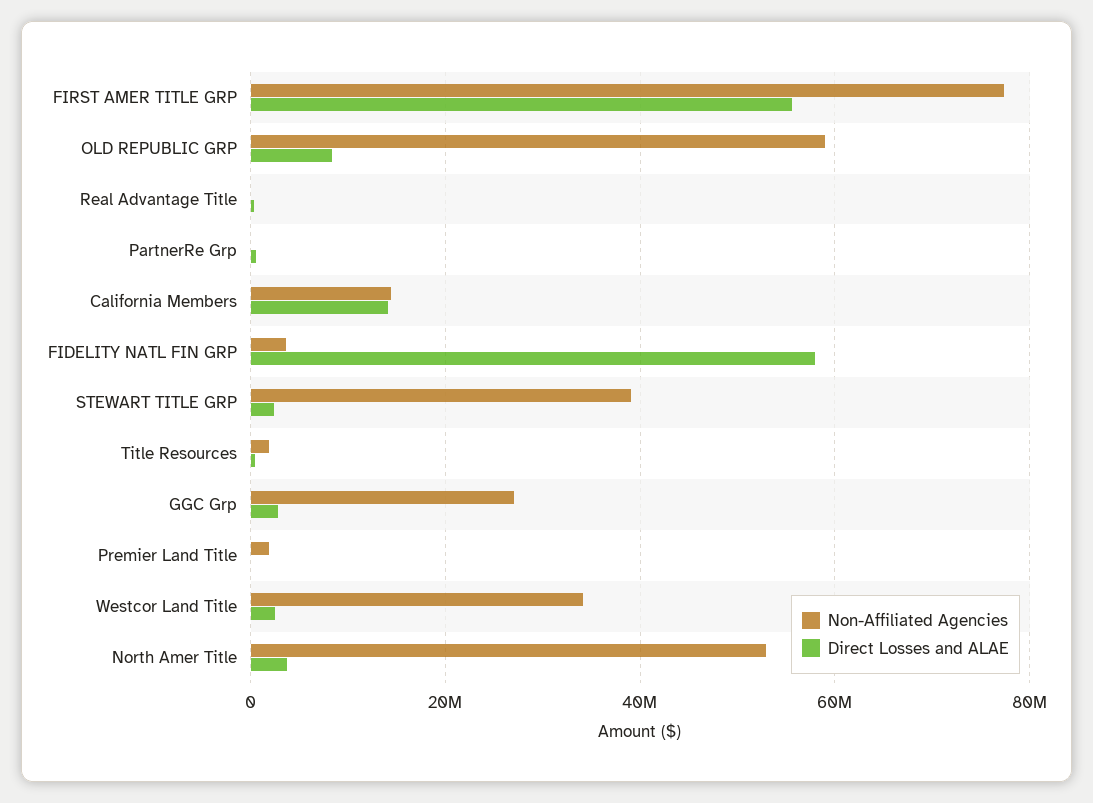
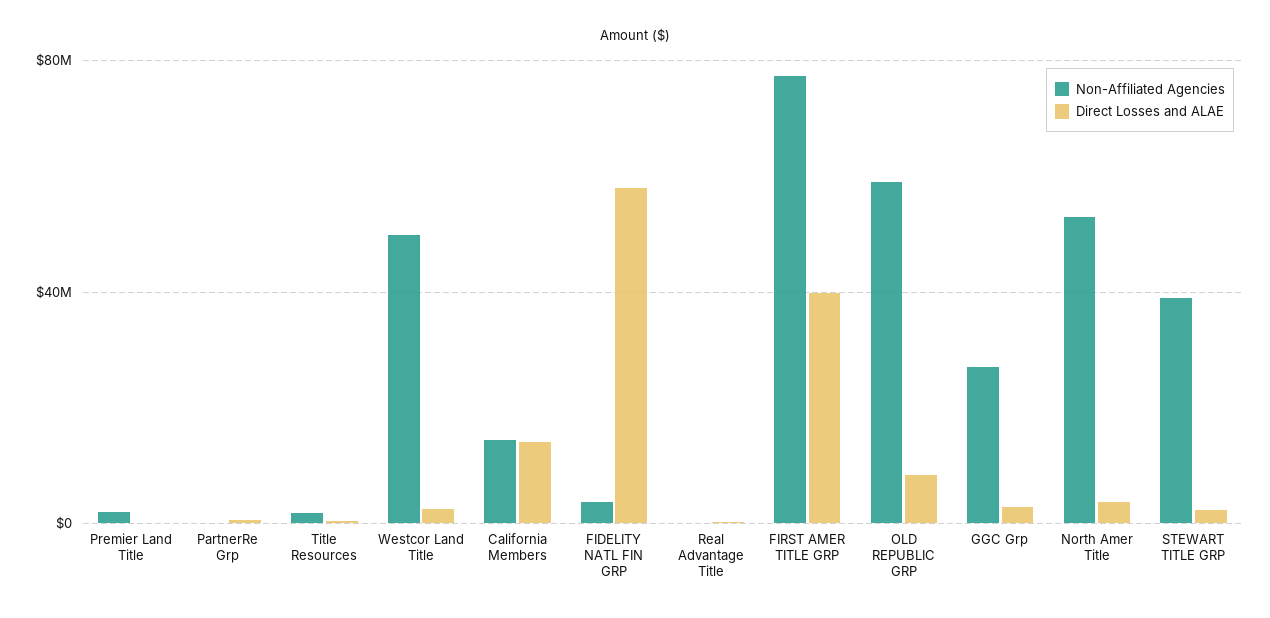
  {
    "Non-Affiliated Agencies": {
      "FIRST AMER TITLE GRP": 78000000,
      "OLD REPUBLIC GRP": 60000000,
      "Real Advantage Title": 0,
      "PartnerRe Grp": 0,
      "California Members": 14000000,
      "FIDELITY NATL FIN GRP": 4000000,
      "STEWART TITLE GRP": 40000000,
      "Title Resources": 2000000,
      "GGC Grp": 28000000,
      "Premier Land Title": 2000000,
-     "Westcor Land Title": 34000000,
+     "Westcor Land Title": 50000000,
      "North Amer Title": 52000000
    },
    "Direct Losses and ALAE": {
-     "FIRST AMER TITLE GRP": 56000000,
+     "FIRST AMER TITLE GRP": 40000000,
      "OLD REPUBLIC GRP": 8000000,
      "Real Advantage Title": 0,
      "PartnerRe Grp": 0,
      "California Members": 14000000,
      "FIDELITY NATL FIN GRP": 58000000,
      "STEWART TITLE GRP": 2000000,
      "Title Resources": 0,
      "GGC Grp": 2000000,
      "Premier Land Title": 0,
      "Westcor Land Title": 2000000,
      "North Amer Title": 4000000
    }
  }

